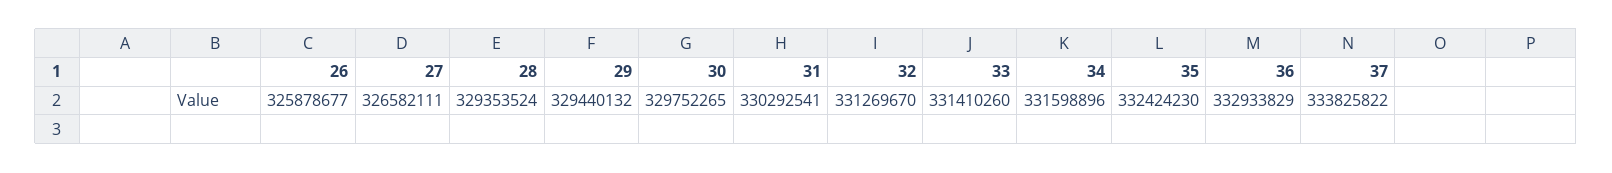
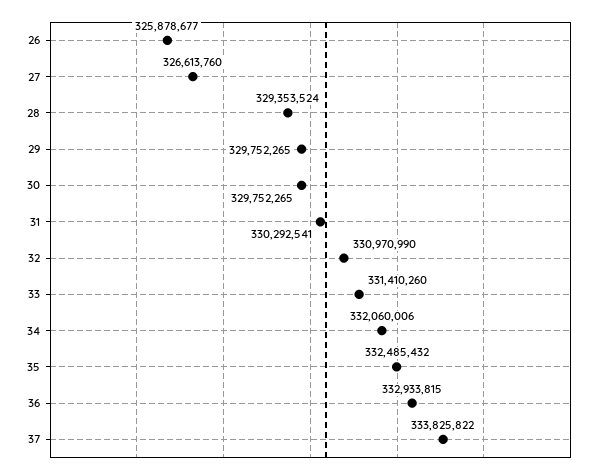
  {
    "26": 325878677,
-   "27": 326582111,
+   "27": 326613760,
    "28": 329353524,
-   "29": 329440132,
+   "29": 329752265,
    "30": 329752265,
    "31": 330292541,
-   "32": 331269670,
+   "32": 330970990,
    "33": 331410260,
-   "34": 331598896,
+   "34": 332060006,
-   "35": 332424230,
+   "35": 332485432,
-   "36": 332933829,
+   "36": 332933815,
    "37": 333825822
  }

